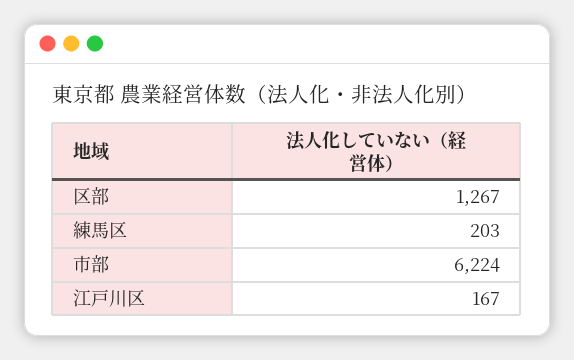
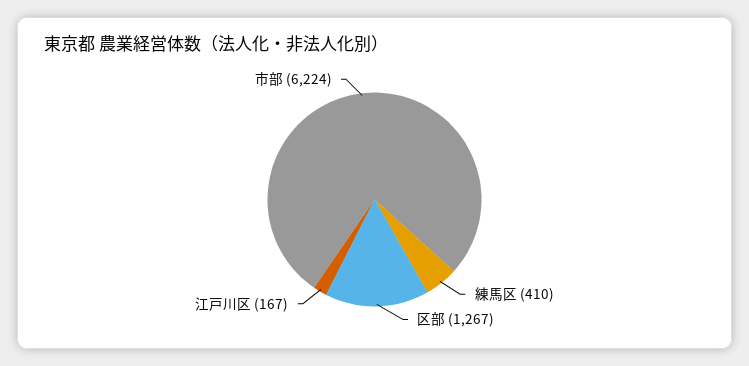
  {
    "区部": 1267,
-   "練馬区": 203,
+   "練馬区": 410,
    "市部": 6224,
    "江戸川区": 167
  }

